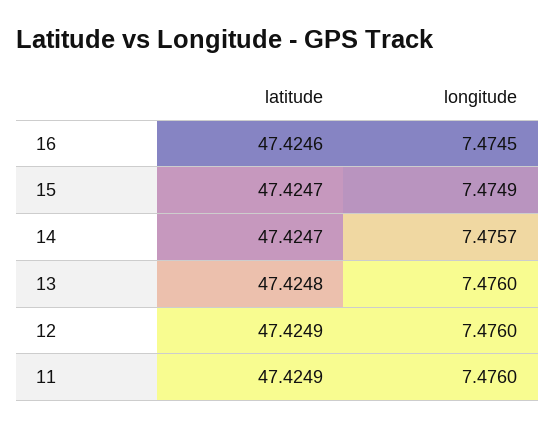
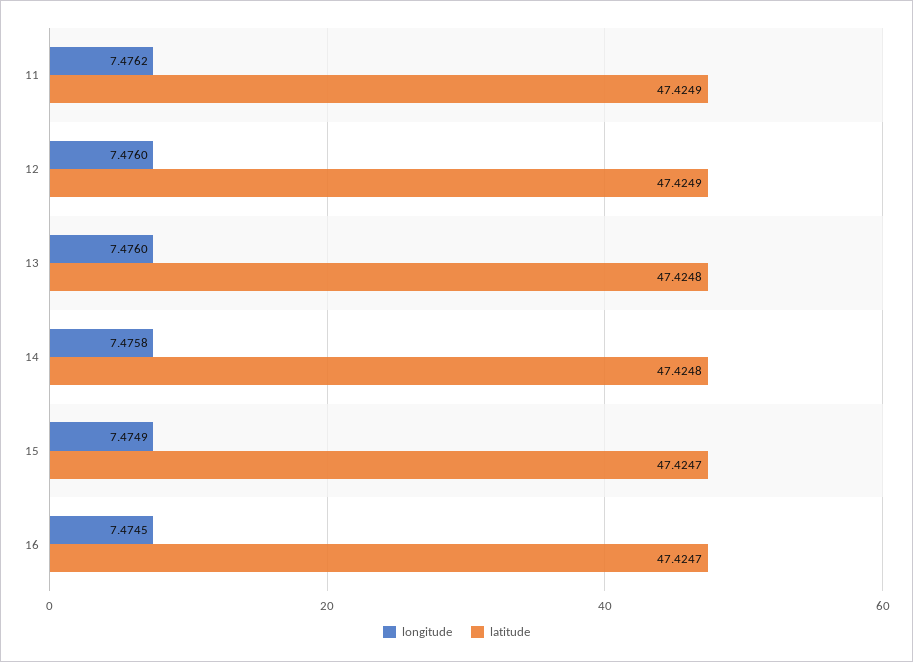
  {
    "latitude": {
-     "16": 47.4246,
+     "16": 47.4247,
      "15": 47.4247,
-     "14": 47.4247,
+     "14": 47.4248,
      "13": 47.4248,
      "12": 47.4249,
      "11": 47.4249
    },
    "longitude": {
      "16": 7.4745,
      "15": 7.4749,
-     "14": 7.4757,
+     "14": 7.4758,
      "13": 7.476,
      "12": 7.476,
-     "11": 7.476
+     "11": 7.4762
    }
  }

